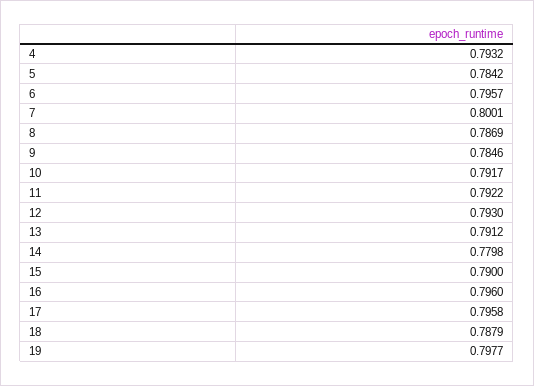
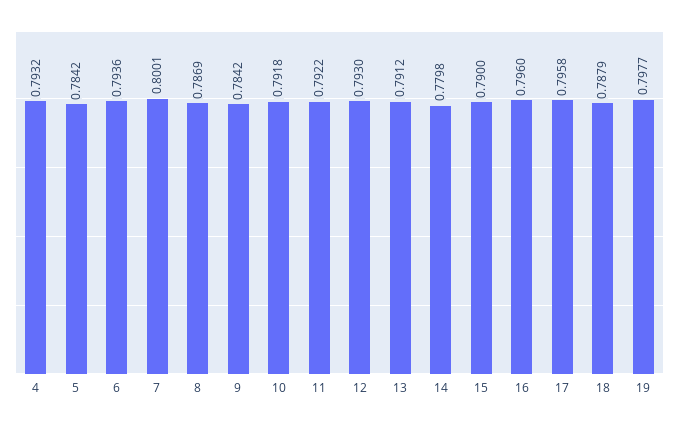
  {
    "4": 0.7932,
    "5": 0.7842,
-   "6": 0.7957,
+   "6": 0.7936,
    "7": 0.8001,
    "8": 0.7869,
-   "9": 0.7846,
+   "9": 0.7842,
-   "10": 0.7917,
+   "10": 0.7918,
    "11": 0.7922,
    "12": 0.793,
    "13": 0.7912,
    "14": 0.7798,
    "15": 0.79,
    "16": 0.796,
    "17": 0.7958,
    "18": 0.7879,
    "19": 0.7977
  }

